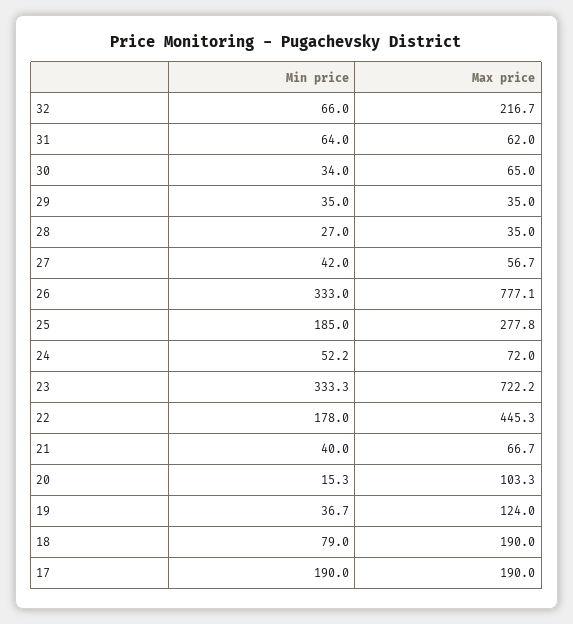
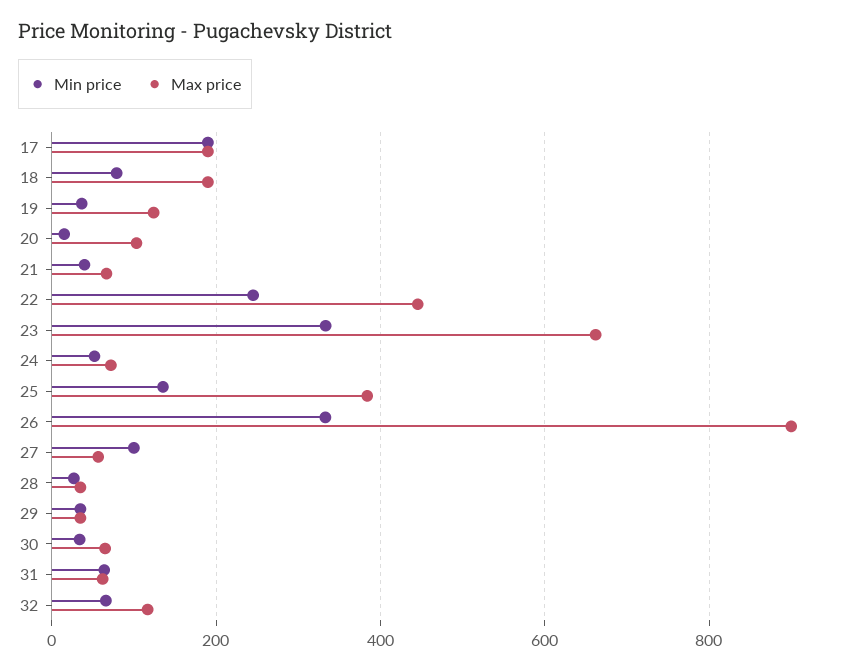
  {
    "Min price": {
      "32": 66,
      "31": 64,
      "30": 34,
      "29": 35,
      "28": 27,
-     "27": 42,
+     "27": 100,
      "26": 333,
-     "25": 185,
+     "25": 140,
      "24": 52.2,
      "23": 333.3,
-     "22": 178,
+     "22": 240,
      "21": 40,
      "20": 15.3,
      "19": 36.7,
      "18": 79,
      "17": 190
    },
    "Max price": {
-     "32": 216.7,
+     "32": 120,
      "31": 62,
      "30": 65,
      "29": 35,
      "28": 35,
      "27": 56.7,
-     "26": 777.1,
+     "26": 900,
-     "25": 277.8,
+     "25": 380,
      "24": 72,
-     "23": 722.2,
+     "23": 660,
      "22": 445.3,
      "21": 66.7,
      "20": 103.3,
      "19": 124,
      "18": 190,
      "17": 190
    }
  }

